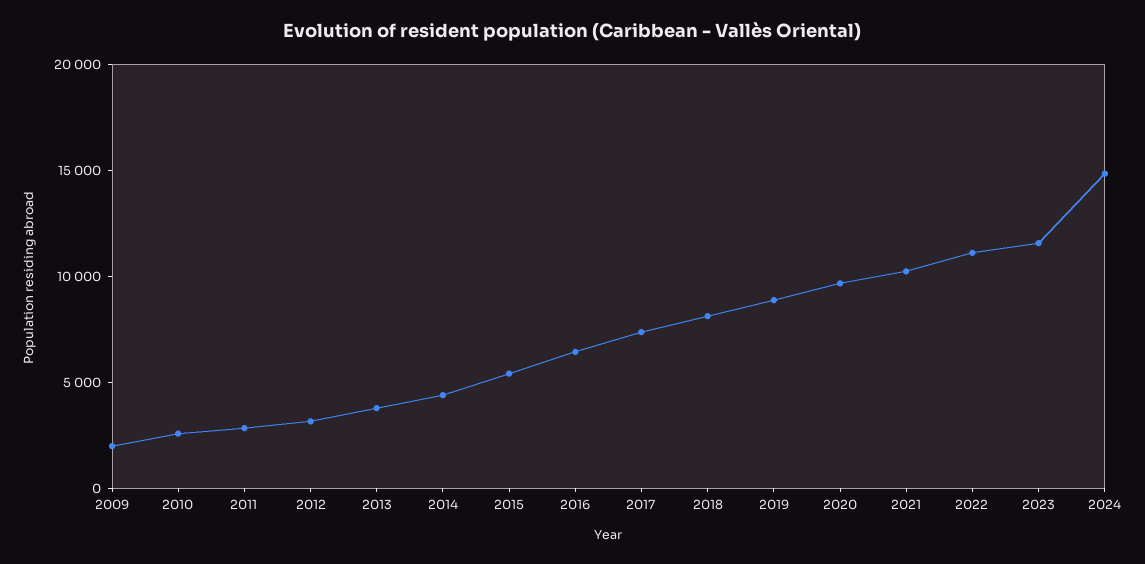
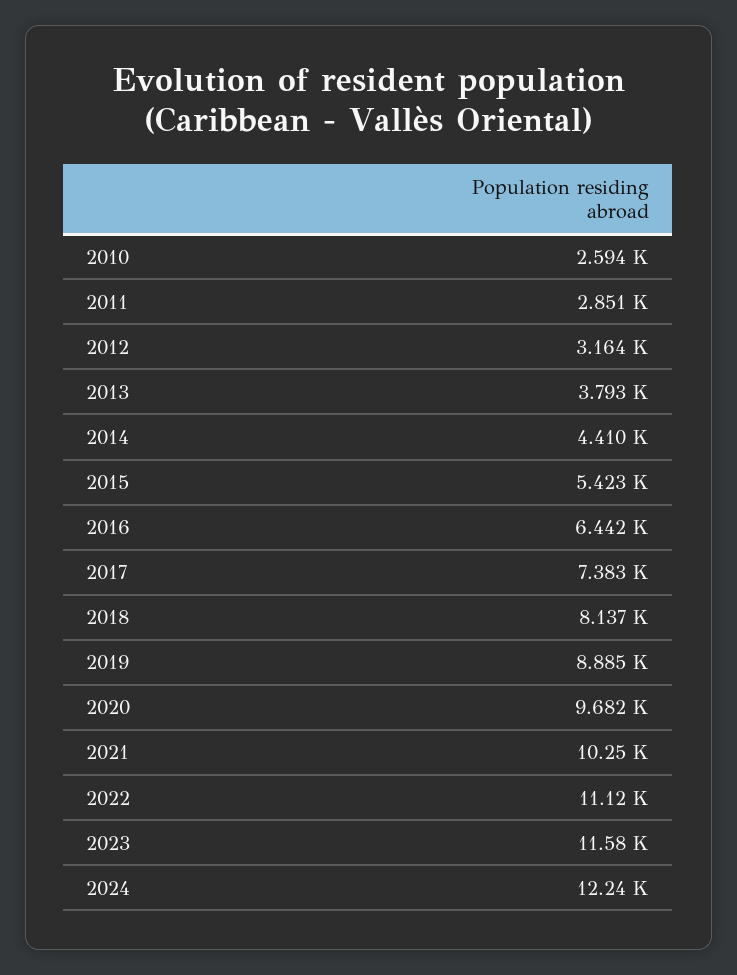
  {
-   "2009": 2000,
    "2010": 2594,
    "2011": 2851,
    "2012": 3164,
    "2013": 3793,
    "2014": 4410,
    "2015": 5423,
    "2016": 6442,
    "2017": 7383,
    "2018": 8137,
    "2019": 8885,
    "2020": 9682,
    "2021": 10250,
    "2022": 11120,
    "2023": 11580,
-   "2024": 15000
+   "2024": 12240
  }

